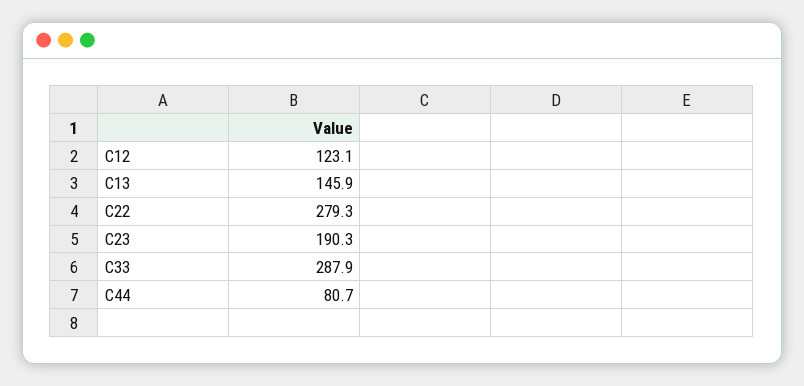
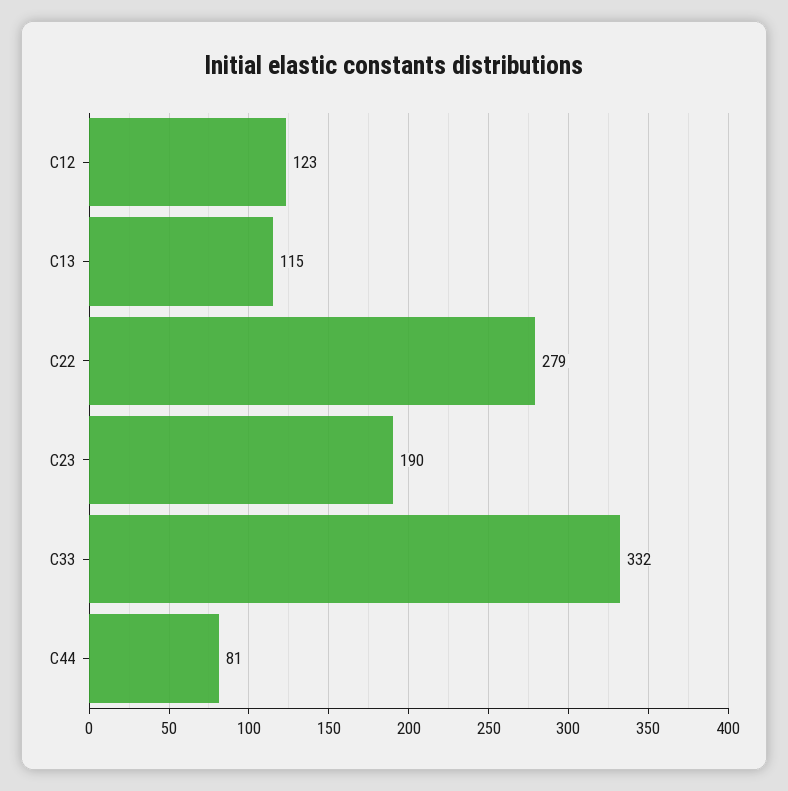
  {
    "C12": 123.1,
-   "C13": 145.9,
+   "C13": 115,
    "C22": 279.3,
    "C23": 190.3,
-   "C33": 287.9,
+   "C33": 332,
    "C44": 80.7
  }

